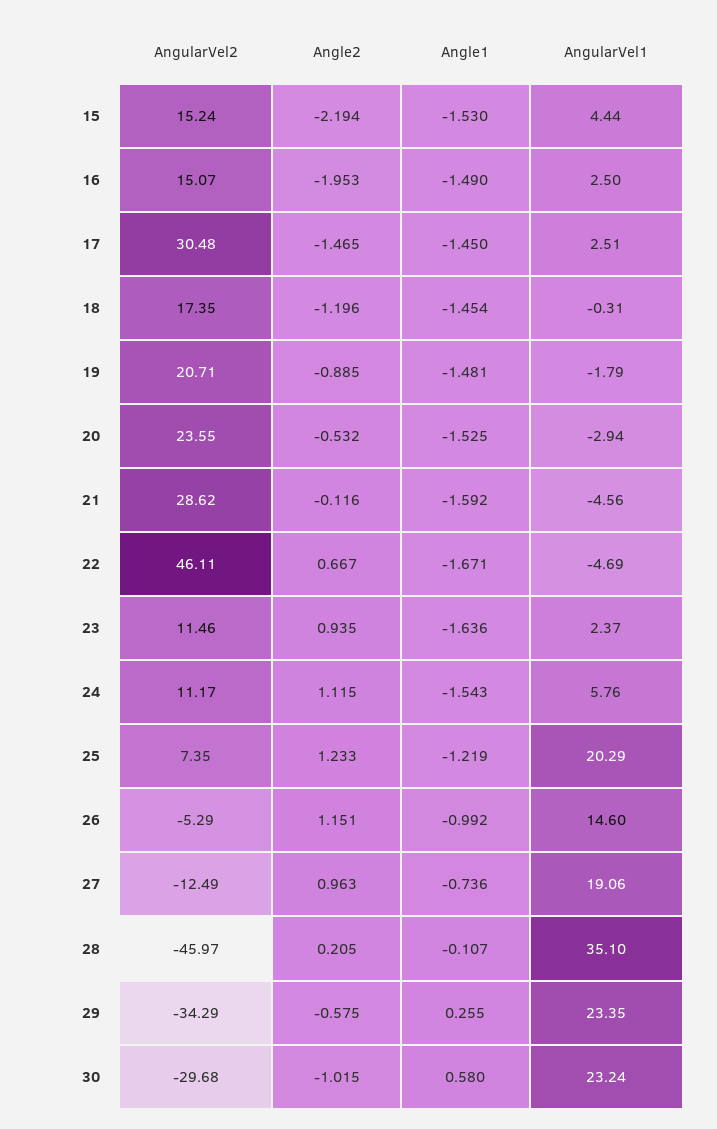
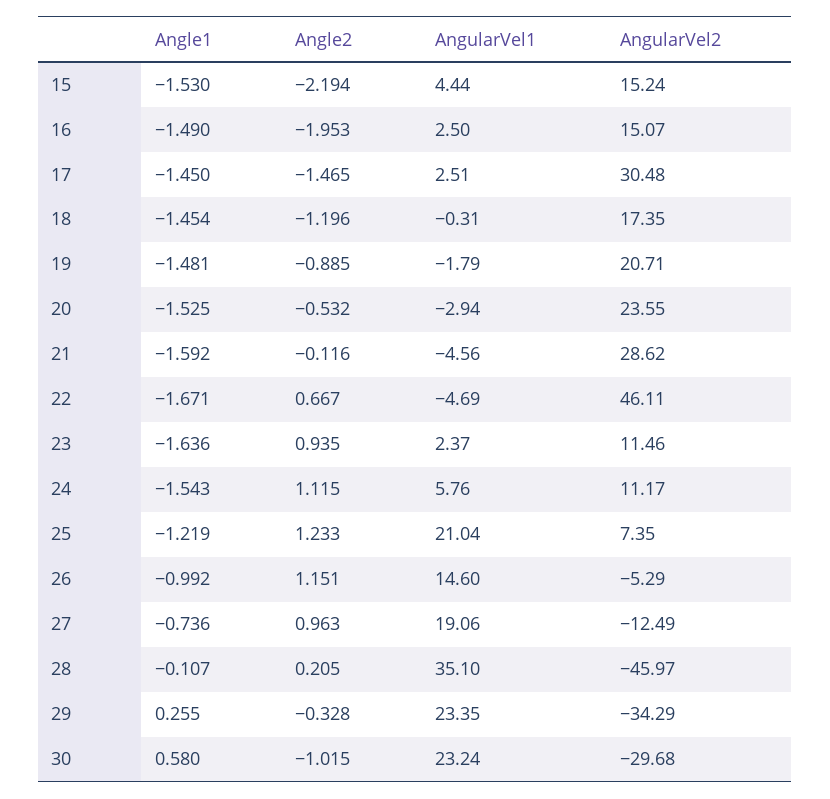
  {
    "AngularVel2": {
      "15": 15.24,
      "16": 15.07,
      "17": 30.48,
      "18": 17.35,
      "19": 20.71,
      "20": 23.55,
      "21": 28.62,
      "22": 46.11,
      "23": 11.46,
      "24": 11.17,
      "25": 7.35,
      "26": -5.29,
      "27": -12.49,
      "28": -45.97,
      "29": -34.29,
      "30": -29.68
    },
    "Angle2": {
      "15": -2.194,
      "16": -1.953,
      "17": -1.465,
      "18": -1.196,
      "19": -0.885,
      "20": -0.532,
      "21": -0.116,
      "22": 0.667,
      "23": 0.935,
      "24": 1.115,
      "25": 1.233,
      "26": 1.151,
      "27": 0.963,
      "28": 0.205,
-     "29": -0.575,
+     "29": -0.328,
      "30": -1.015
    },
    "Angle1": {
      "15": -1.53,
      "16": -1.49,
      "17": -1.45,
      "18": -1.454,
      "19": -1.481,
      "20": -1.525,
      "21": -1.592,
      "22": -1.671,
      "23": -1.636,
      "24": -1.543,
      "25": -1.219,
      "26": -0.992,
      "27": -0.736,
      "28": -0.107,
      "29": 0.255,
      "30": 0.58
    },
    "AngularVel1": {
      "15": 4.44,
      "16": 2.5,
      "17": 2.51,
      "18": -0.31,
      "19": -1.79,
      "20": -2.94,
      "21": -4.56,
      "22": -4.69,
      "23": 2.37,
      "24": 5.76,
-     "25": 20.29,
+     "25": 21.04,
      "26": 14.6,
      "27": 19.06,
      "28": 35.1,
      "29": 23.35,
      "30": 23.24
    }
  }

